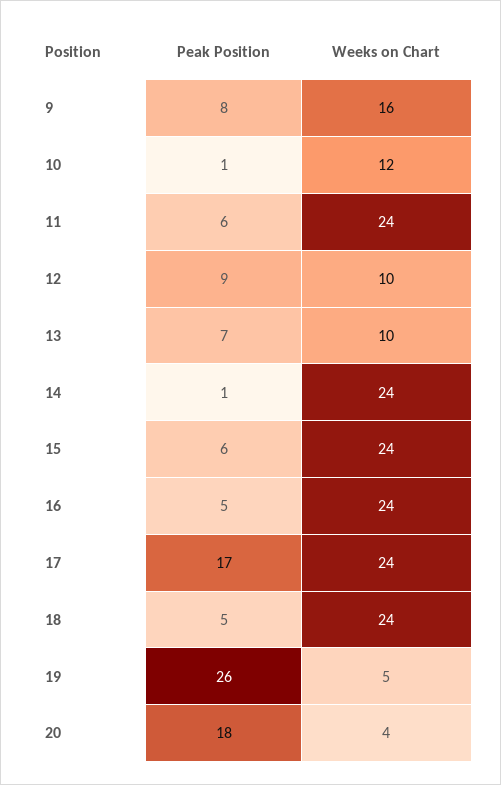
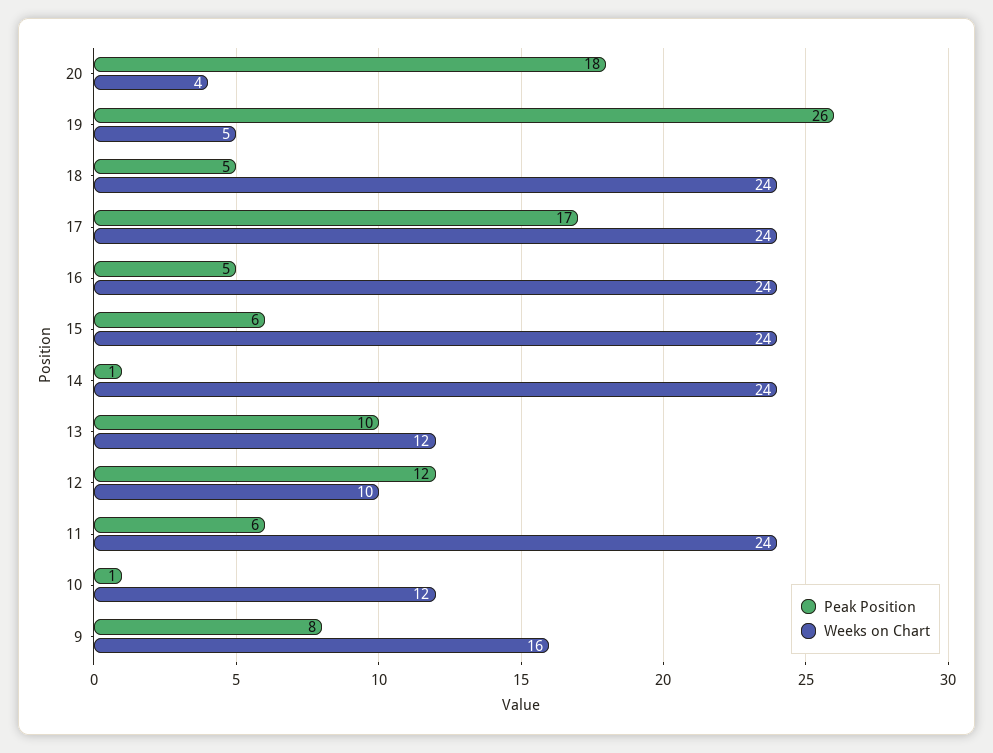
  {
    "Peak Position": {
      "9": 8,
      "10": 1,
      "11": 6,
-     "12": 9,
+     "12": 12,
-     "13": 7,
+     "13": 10,
      "14": 1,
      "15": 6,
      "16": 5,
      "17": 17,
      "18": 5,
      "19": 26,
      "20": 18
    },
    "Weeks on Chart": {
      "9": 16,
      "10": 12,
      "11": 24,
      "12": 10,
-     "13": 10,
+     "13": 12,
      "14": 24,
      "15": 24,
      "16": 24,
      "17": 24,
      "18": 24,
      "19": 5,
      "20": 4
    }
  }

